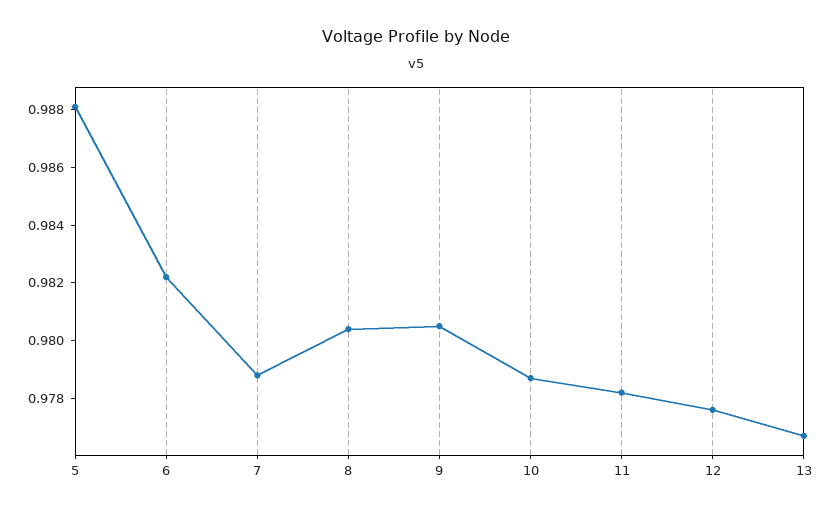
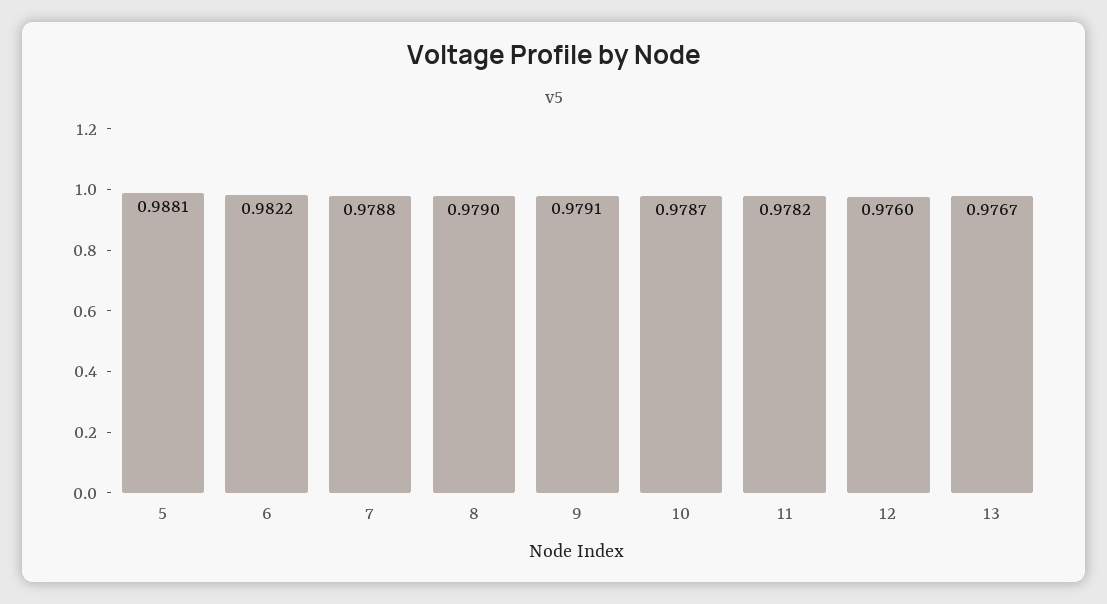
  {
    "5": 0.9881,
    "6": 0.9822,
    "7": 0.9788,
-   "8": 0.9805,
+   "8": 0.979,
-   "9": 0.9805,
+   "9": 0.9791,
    "10": 0.9787,
    "11": 0.9782,
-   "12": 0.9775,
+   "12": 0.976,
    "13": 0.9767
  }

